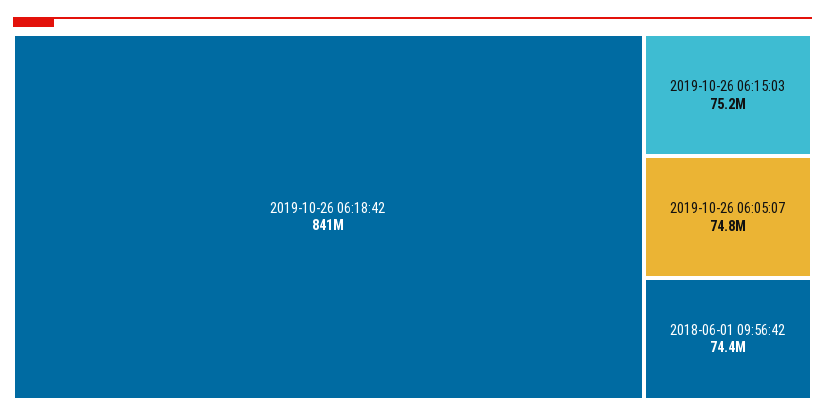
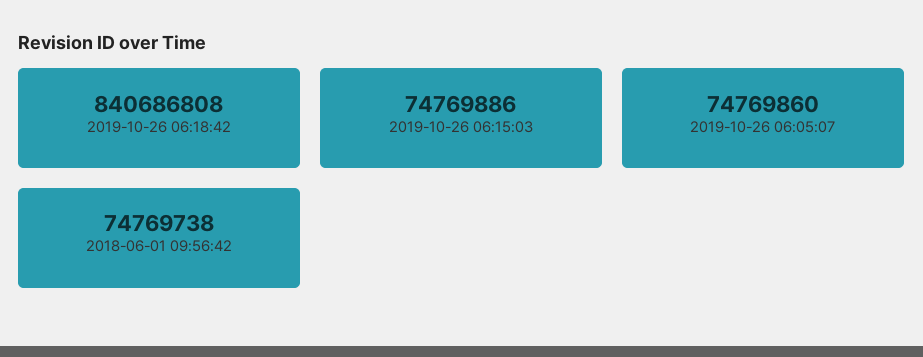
  {
    "2019-10-26 06:18:42": 840686808,
-   "2019-10-26 06:15:03": 75200000,
+   "2019-10-26 06:15:03": 74769886,
    "2019-10-26 06:05:07": 74769860,
-   "2018-06-01 09:56:42": 74400000
+   "2018-06-01 09:56:42": 74769738
  }

